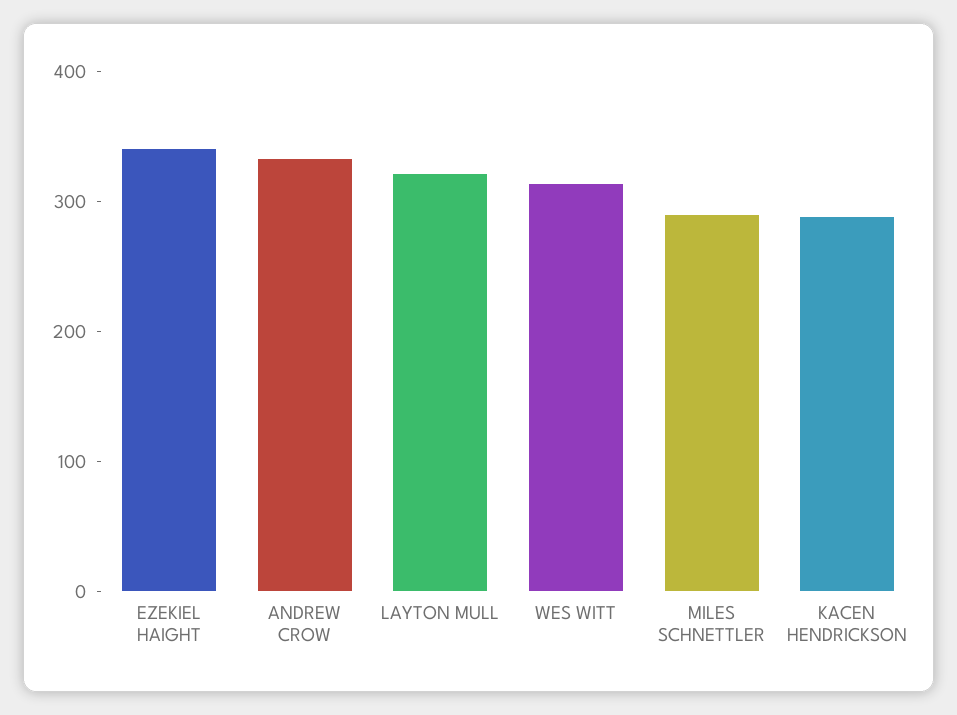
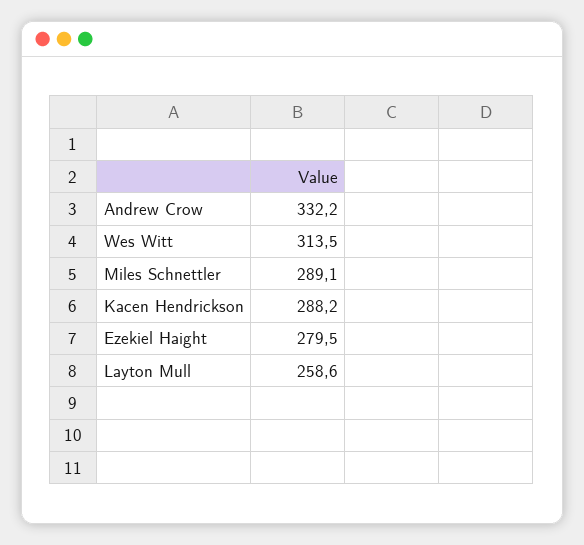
  {
-   "EZEKIEL HAIGHT": 340,
+   "EZEKIEL HAIGHT": 279.5,
    "ANDREW CROW": 332.2,
-   "LAYTON MULL": 320,
+   "LAYTON MULL": 258.6,
    "WES WITT": 313.5,
    "MILES SCHNETTLER": 289.1,
    "KACEN HENDRICKSON": 288.2
  }

